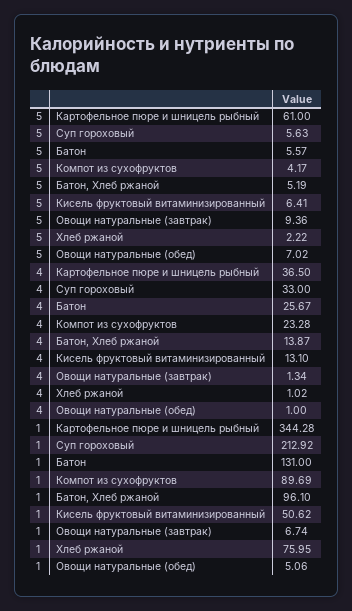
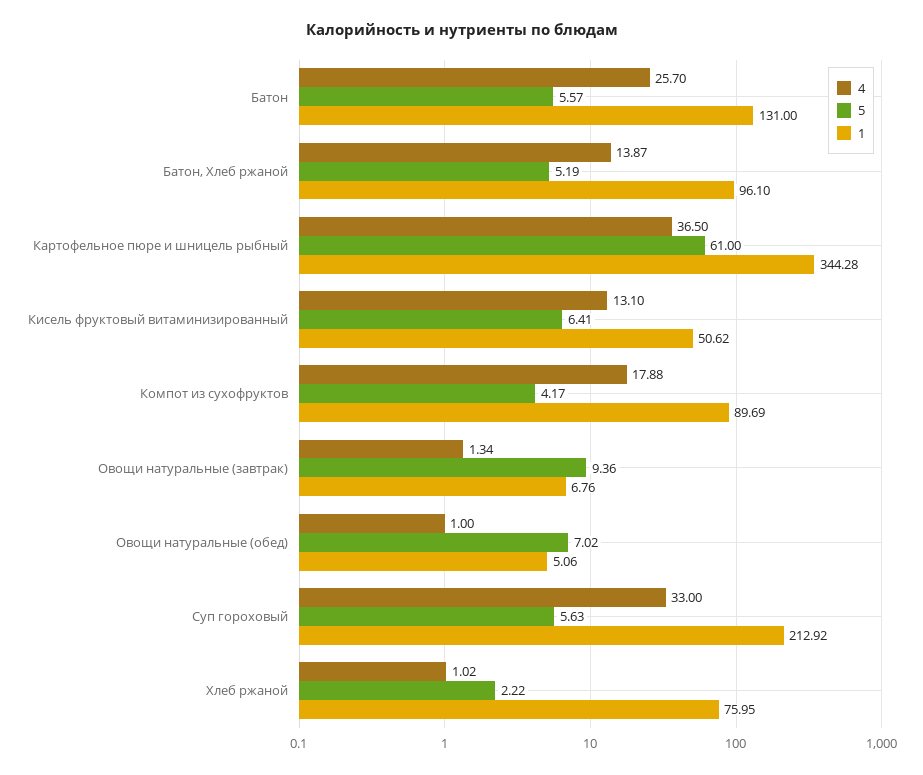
  {
    "5": {
      "Картофельное пюре и шницель рыбный": 61,
      "Суп гороховый": 5.63,
      "Батон": 5.57,
      "Компот из сухофруктов": 4.17,
      "Батон, Хлеб ржаной": 5.19,
      "Кисель фруктовый витаминизированный": 6.41,
      "Овощи натуральные (завтрак)": 9.36,
      "Хлеб ржаной": 2.22,
      "Овощи натуральные (обед)": 7.02
    },
    "4": {
      "Картофельное пюре и шницель рыбный": 36.5,
      "Суп гороховый": 33,
-     "Батон": 25.67,
+     "Батон": 25.7,
-     "Компот из сухофруктов": 23.28,
+     "Компот из сухофруктов": 17.88,
      "Батон, Хлеб ржаной": 13.87,
      "Кисель фруктовый витаминизированный": 13.1,
      "Овощи натуральные (завтрак)": 1.34,
      "Хлеб ржаной": 1.02,
      "Овощи натуральные (обед)": 1
    },
    "1": {
      "Картофельное пюре и шницель рыбный": 344.28,
      "Суп гороховый": 212.92,
      "Батон": 131,
      "Компот из сухофруктов": 89.69,
      "Батон, Хлеб ржаной": 96.1,
      "Кисель фруктовый витаминизированный": 50.62,
-     "Овощи натуральные (завтрак)": 6.74,
+     "Овощи натуральные (завтрак)": 6.76,
      "Хлеб ржаной": 75.95,
      "Овощи натуральные (обед)": 5.06
    }
  }

